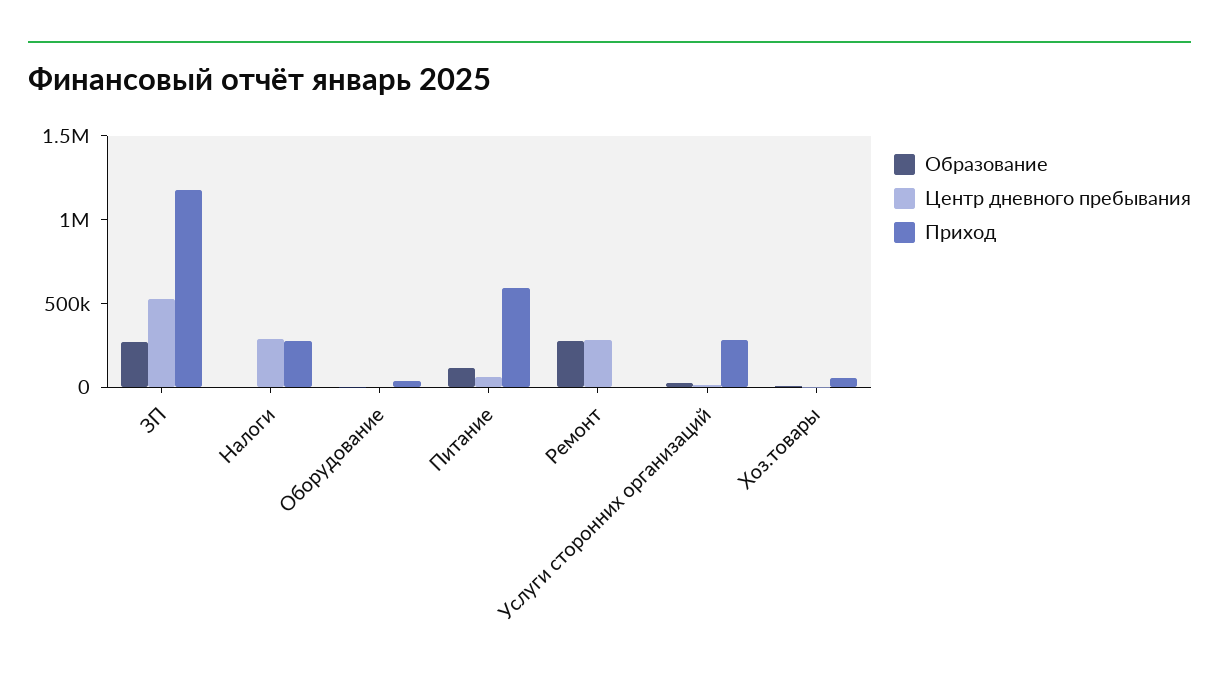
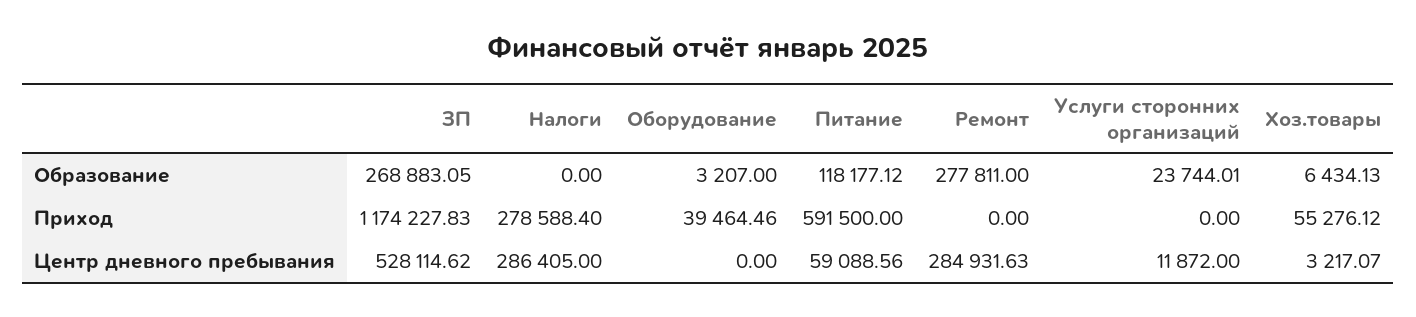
  {
    "Образование": {
      "ЗП": 268883.05,
      "Налоги": 0,
      "Оборудование": 3207,
      "Питание": 118177.12,
      "Ремонт": 277811,
      "Услуги сторонних организаций": 23744.01,
      "Хоз.товары": 6434.13
    },
    "Центр дневного пребывания": {
      "ЗП": 528114.62,
      "Налоги": 286405,
      "Оборудование": 0,
      "Питание": 59088.56,
      "Ремонт": 284931.63,
      "Услуги сторонних организаций": 11872,
      "Хоз.товары": 3217.07
    },
    "Приход": {
      "ЗП": 1174227.83,
      "Налоги": 278588.4,
      "Оборудование": 39464.46,
      "Питание": 591500,
      "Ремонт": 0,
-     "Услуги сторонних организаций": 300000,
+     "Услуги сторонних организаций": 0,
      "Хоз.товары": 55276.12
    }
  }

